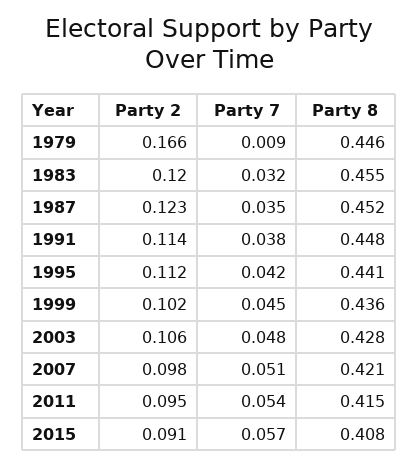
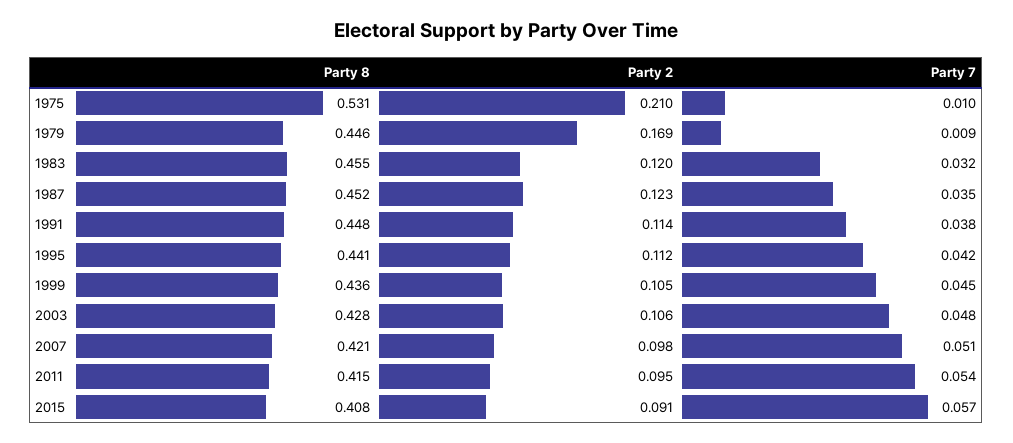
  {
    "Party 2": {
-     "1979": 0.166,
+     "1979": 0.169,
      "1983": 0.12,
      "1987": 0.123,
      "1991": 0.114,
      "1995": 0.112,
-     "1999": 0.102,
+     "1999": 0.105,
      "2003": 0.106,
      "2007": 0.098,
      "2011": 0.095,
-     "2015": 0.091
+     "2015": 0.091,
+     "1975": 0.21
    },
    "Party 7": {
      "1979": 0.009,
      "1983": 0.032,
      "1987": 0.035,
      "1991": 0.038,
      "1995": 0.042,
      "1999": 0.045,
      "2003": 0.048,
      "2007": 0.051,
      "2011": 0.054,
-     "2015": 0.057
+     "2015": 0.057,
+     "1975": 0.01
    },
    "Party 8": {
      "1979": 0.446,
      "1983": 0.455,
      "1987": 0.452,
      "1991": 0.448,
      "1995": 0.441,
      "1999": 0.436,
      "2003": 0.428,
      "2007": 0.421,
      "2011": 0.415,
-     "2015": 0.408
+     "2015": 0.408,
+     "1975": 0.531
    }
  }

